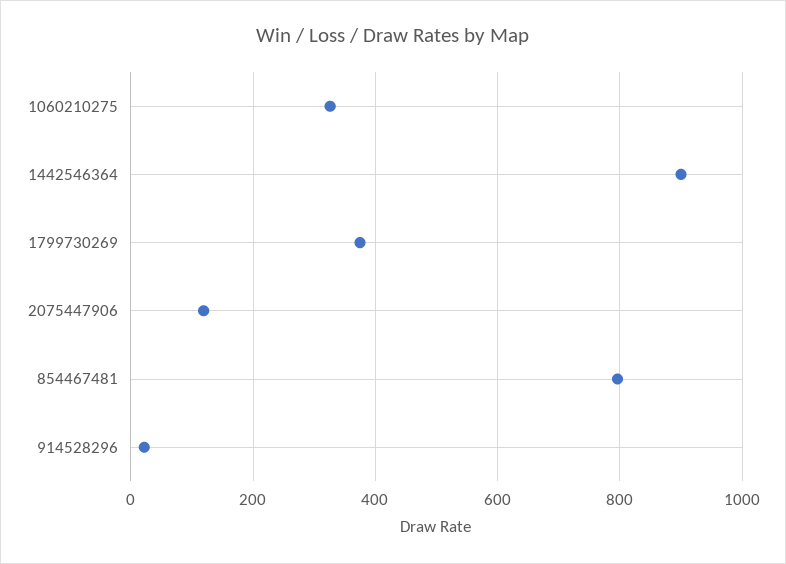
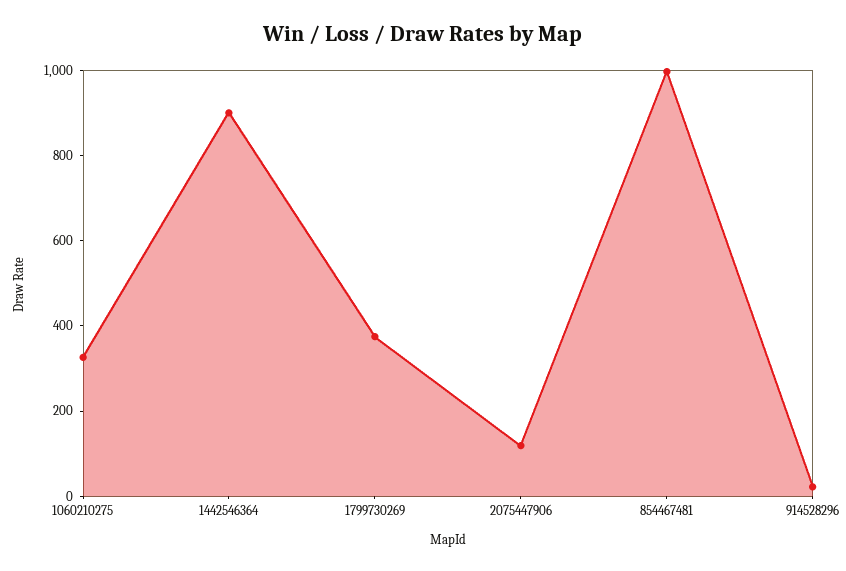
  {
    "1060210275": 320,
    "1442546364": 900,
    "1799730269": 380,
    "2075447906": 120,
-   "854467481": 800,
+   "854467481": 1000,
    "914528296": 20
  }

